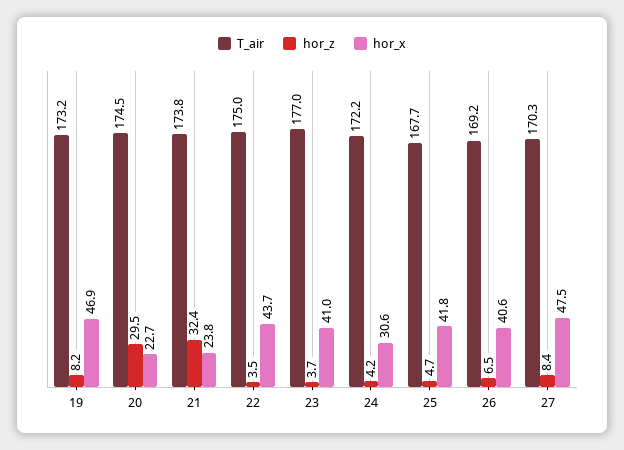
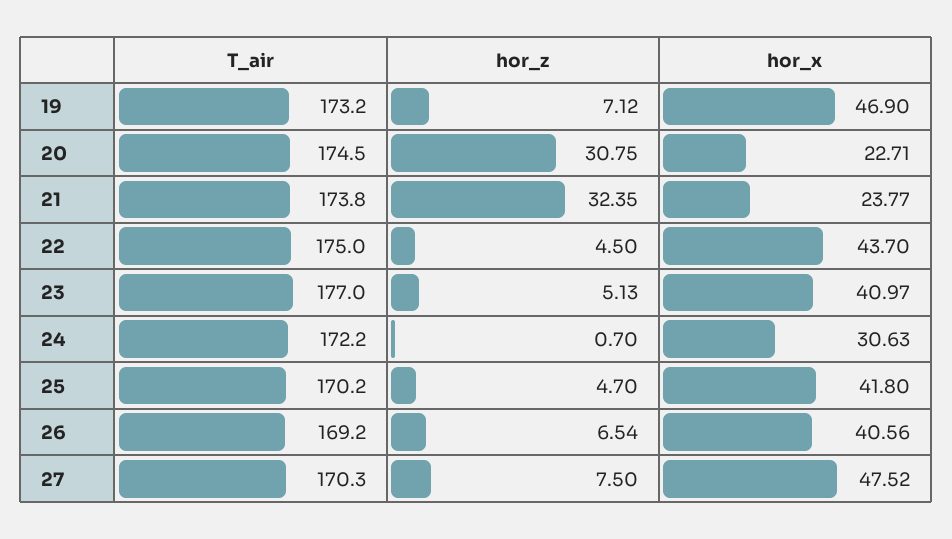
  {
    "T_air": {
      "19": 173.2,
      "20": 174.5,
      "21": 173.8,
      "22": 175,
      "23": 177,
      "24": 172.2,
-     "25": 167.7,
+     "25": 170.2,
      "26": 169.2,
      "27": 170.3
    },
    "hor_z": {
-     "19": 8.2,
+     "19": 7.12,
-     "20": 29.5,
+     "20": 30.75,
      "21": 32.35,
-     "22": 3.5,
+     "22": 4.5,
-     "23": 3.7,
+     "23": 5.13,
-     "24": 4.2,
+     "24": 0.7,
      "25": 4.7,
      "26": 6.54,
-     "27": 8.4
+     "27": 7.5
    },
    "hor_x": {
      "19": 46.9,
      "20": 22.71,
      "21": 23.77,
      "22": 43.7,
      "23": 40.97,
      "24": 30.63,
      "25": 41.8,
      "26": 40.56,
      "27": 47.52
    }
  }

